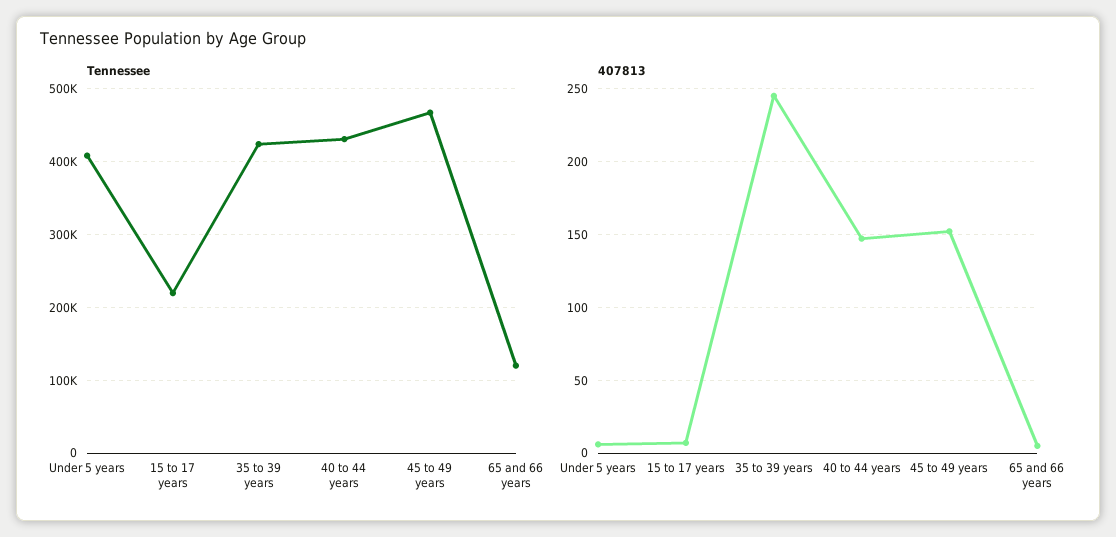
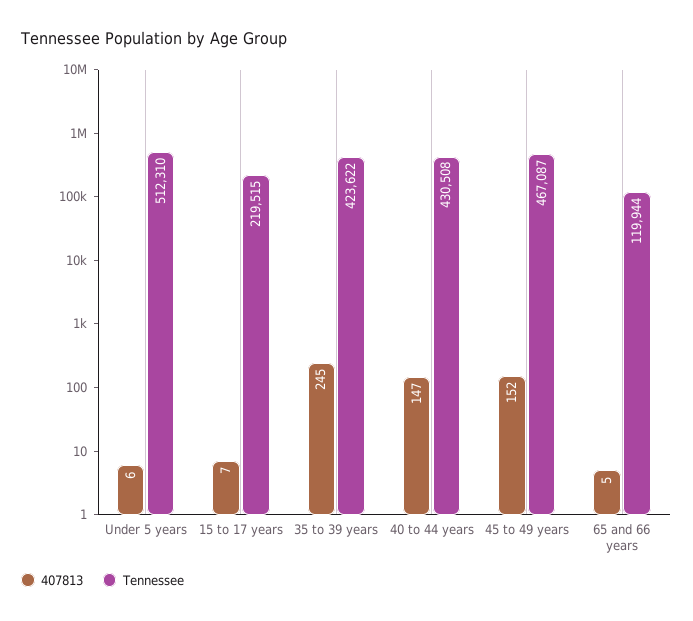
  {
    "Tennessee": {
-     "Under 5 years": 410000,
+     "Under 5 years": 512310,
      "15 to 17 years": 219515,
      "35 to 39 years": 423622,
      "40 to 44 years": 430508,
      "45 to 49 years": 467087,
      "65 and 66 years": 119944
    },
    "407813": {
      "Under 5 years": 6,
      "15 to 17 years": 7,
      "35 to 39 years": 245,
      "40 to 44 years": 147,
      "45 to 49 years": 152,
      "65 and 66 years": 5
    }
  }

